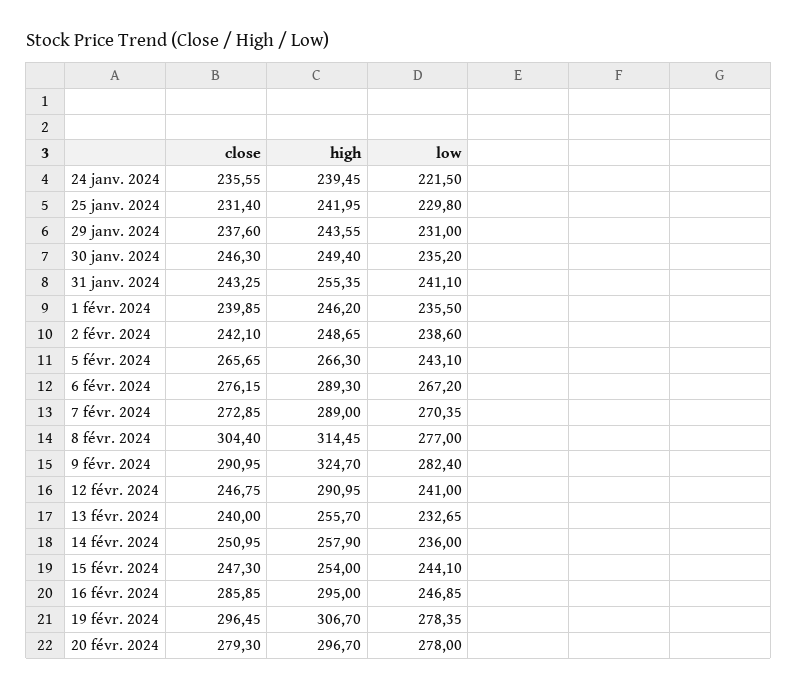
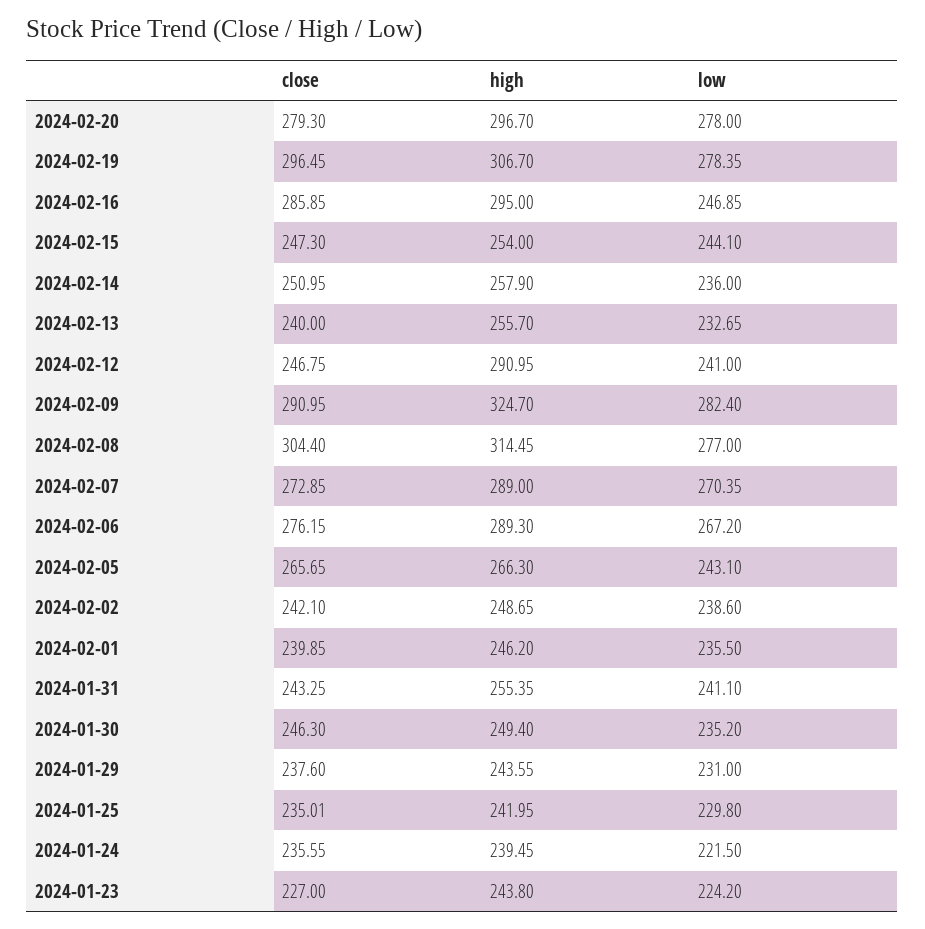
  {
    "close": {
      "24 janv. 2024": 235.55,
-     "25 janv. 2024": 231.4,
+     "25 janv. 2024": 235.01,
      "29 janv. 2024": 237.6,
      "30 janv. 2024": 246.3,
      "31 janv. 2024": 243.25,
      "1 févr. 2024": 239.85,
      "2 févr. 2024": 242.1,
      "5 févr. 2024": 265.65,
      "6 févr. 2024": 276.15,
      "7 févr. 2024": 272.85,
      "8 févr. 2024": 304.4,
      "9 févr. 2024": 290.95,
      "12 févr. 2024": 246.75,
      "13 févr. 2024": 240,
      "14 févr. 2024": 250.95,
      "15 févr. 2024": 247.3,
      "16 févr. 2024": 285.85,
      "19 févr. 2024": 296.45,
-     "20 févr. 2024": 279.3
+     "20 févr. 2024": 279.3,
+     "2024-01-23": 227
    },
    "high": {
      "24 janv. 2024": 239.45,
      "25 janv. 2024": 241.95,
      "29 janv. 2024": 243.55,
      "30 janv. 2024": 249.4,
      "31 janv. 2024": 255.35,
      "1 févr. 2024": 246.2,
      "2 févr. 2024": 248.65,
      "5 févr. 2024": 266.3,
      "6 févr. 2024": 289.3,
      "7 févr. 2024": 289,
      "8 févr. 2024": 314.45,
      "9 févr. 2024": 324.7,
      "12 févr. 2024": 290.95,
      "13 févr. 2024": 255.7,
      "14 févr. 2024": 257.9,
      "15 févr. 2024": 254,
      "16 févr. 2024": 295,
      "19 févr. 2024": 306.7,
-     "20 févr. 2024": 296.7
+     "20 févr. 2024": 296.7,
+     "2024-01-23": 243.8
    },
    "low": {
      "24 janv. 2024": 221.5,
      "25 janv. 2024": 229.8,
      "29 janv. 2024": 231,
      "30 janv. 2024": 235.2,
      "31 janv. 2024": 241.1,
      "1 févr. 2024": 235.5,
      "2 févr. 2024": 238.6,
      "5 févr. 2024": 243.1,
      "6 févr. 2024": 267.2,
      "7 févr. 2024": 270.35,
      "8 févr. 2024": 277,
      "9 févr. 2024": 282.4,
      "12 févr. 2024": 241,
      "13 févr. 2024": 232.65,
      "14 févr. 2024": 236,
      "15 févr. 2024": 244.1,
      "16 févr. 2024": 246.85,
      "19 févr. 2024": 278.35,
-     "20 févr. 2024": 278
+     "20 févr. 2024": 278,
+     "2024-01-23": 224.2
    }
  }

